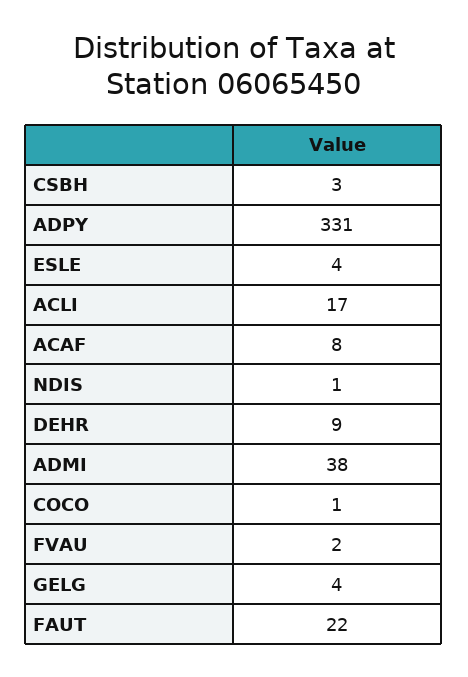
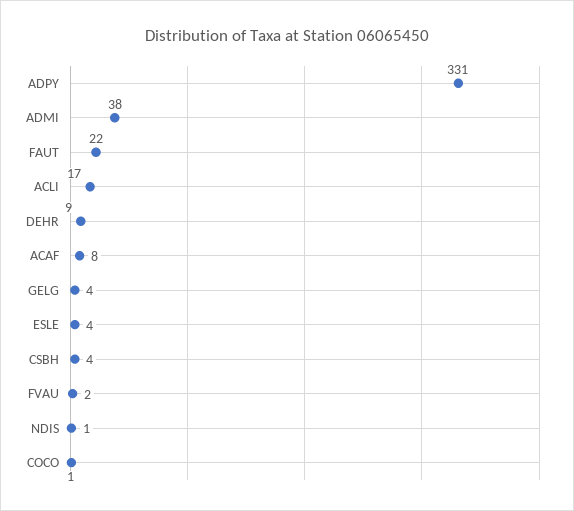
  {
-   "CSBH": 3,
+   "CSBH": 4,
    "ADPY": 331,
    "ESLE": 4,
    "ACLI": 17,
    "ACAF": 8,
    "NDIS": 1,
    "DEHR": 9,
    "ADMI": 38,
    "COCO": 1,
    "FVAU": 2,
    "GELG": 4,
    "FAUT": 22
  }

